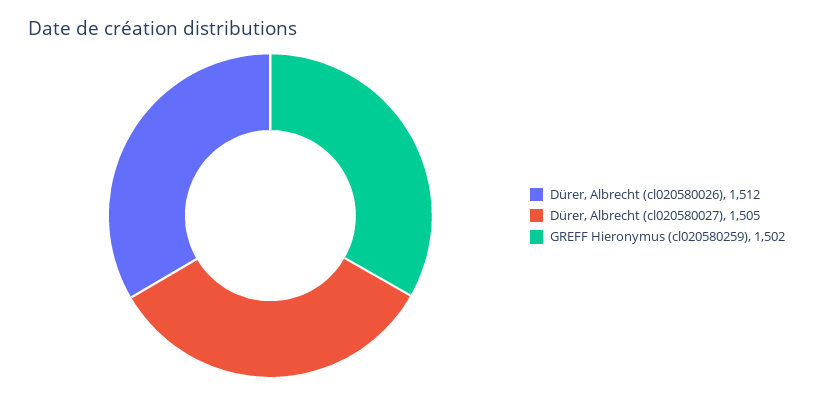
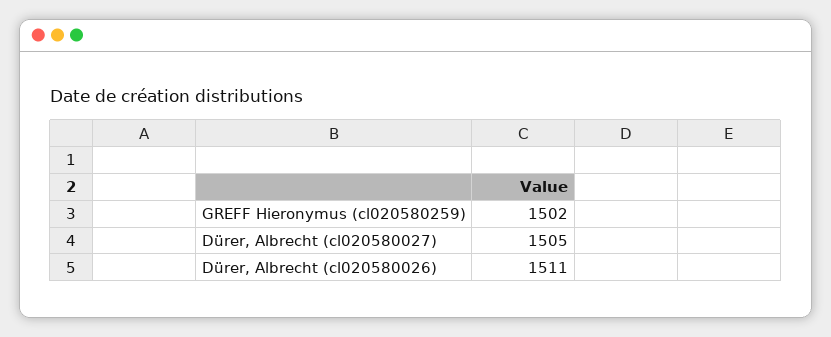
  {
-   "Dürer, Albrecht (cl020580026)": 1512,
+   "Dürer, Albrecht (cl020580026)": 1511,
    "Dürer, Albrecht (cl020580027)": 1505,
    "GREFF Hieronymus (cl020580259)": 1502
  }

